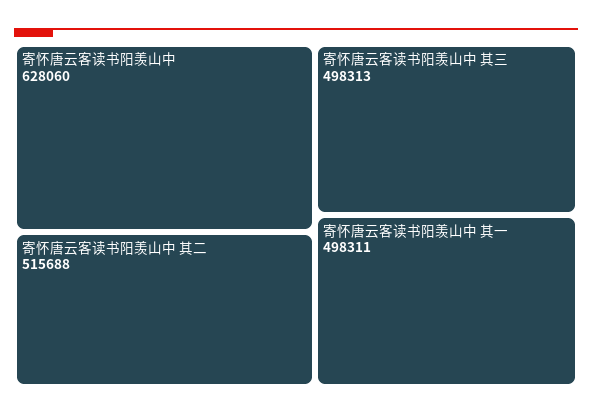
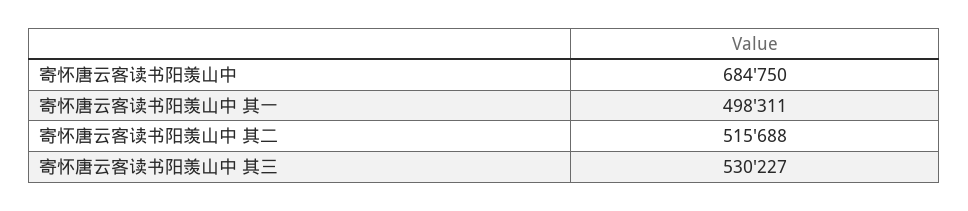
  {
-   "寄怀唐云客读书阳羡山中": 628060,
+   "寄怀唐云客读书阳羡山中": 684750,
    "寄怀唐云客读书阳羡山中 其二": 515688,
-   "寄怀唐云客读书阳羡山中 其三": 498313,
+   "寄怀唐云客读书阳羡山中 其三": 530227,
    "寄怀唐云客读书阳羡山中 其一": 498311
  }

